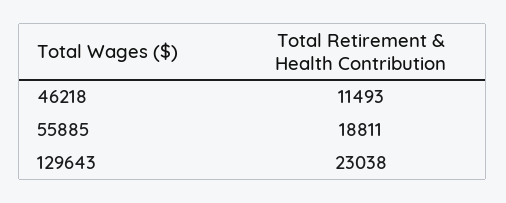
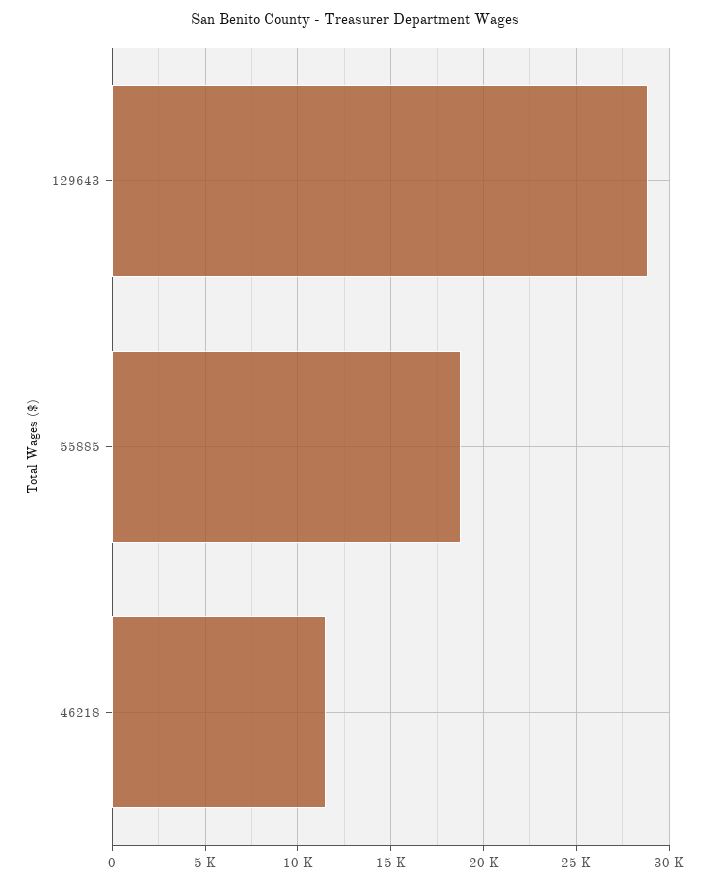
  {
    "46218": 11493,
    "55885": 18811,
-   "129643": 23038
+   "129643": 29000
  }

